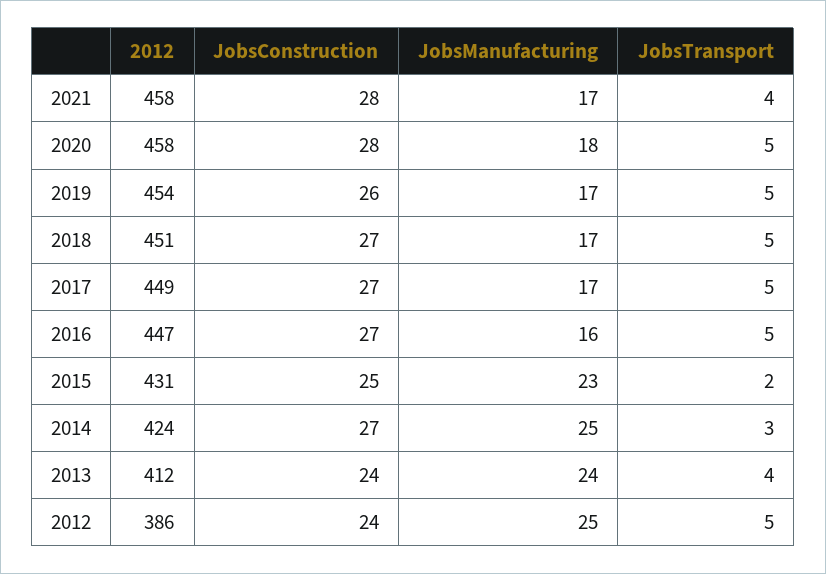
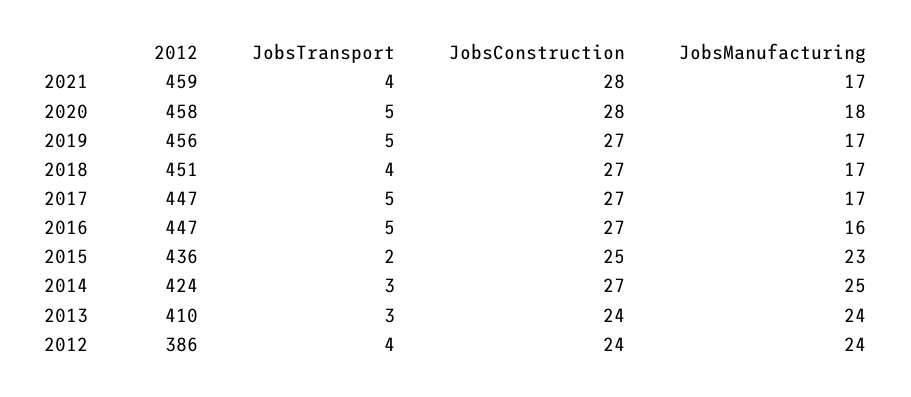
  {
    "2012": {
-     "2021": 458,
+     "2021": 459,
      "2020": 458,
-     "2019": 454,
+     "2019": 456,
      "2018": 451,
-     "2017": 449,
+     "2017": 447,
      "2016": 447,
-     "2015": 431,
+     "2015": 436,
      "2014": 424,
-     "2013": 412,
+     "2013": 410,
      "2012": 386
    },
    "JobsConstruction": {
      "2021": 28,
      "2020": 28,
-     "2019": 26,
+     "2019": 27,
      "2018": 27,
      "2017": 27,
      "2016": 27,
      "2015": 25,
      "2014": 27,
      "2013": 24,
      "2012": 24
    },
    "JobsManufacturing": {
      "2021": 17,
      "2020": 18,
      "2019": 17,
      "2018": 17,
      "2017": 17,
      "2016": 16,
      "2015": 23,
      "2014": 25,
      "2013": 24,
-     "2012": 25
+     "2012": 24
    },
    "JobsTransport": {
      "2021": 4,
      "2020": 5,
      "2019": 5,
-     "2018": 5,
+     "2018": 4,
      "2017": 5,
      "2016": 5,
      "2015": 2,
      "2014": 3,
-     "2013": 4,
+     "2013": 3,
-     "2012": 5
+     "2012": 4
    }
  }

